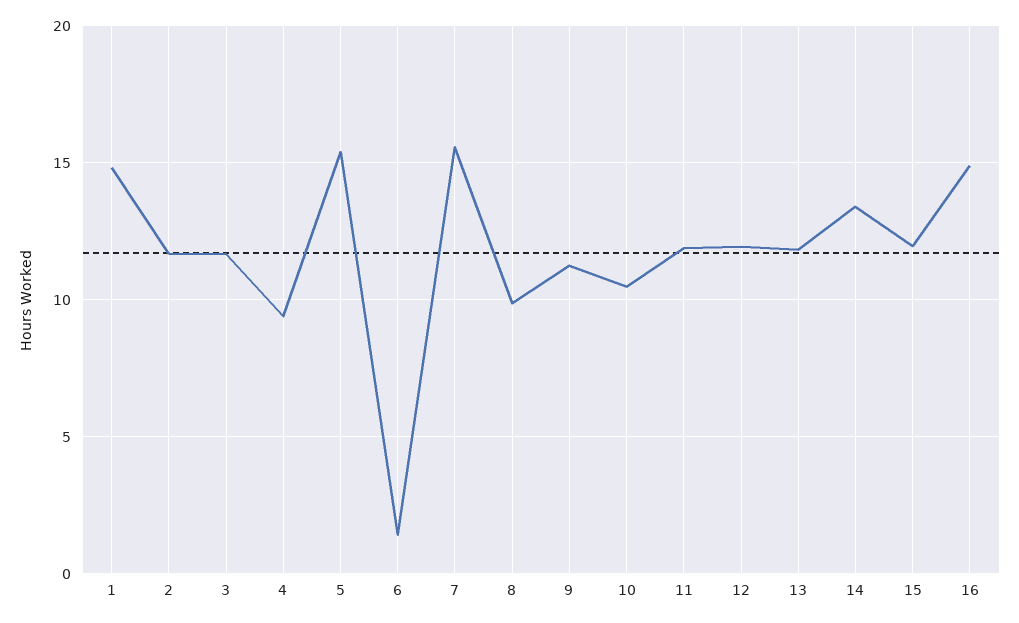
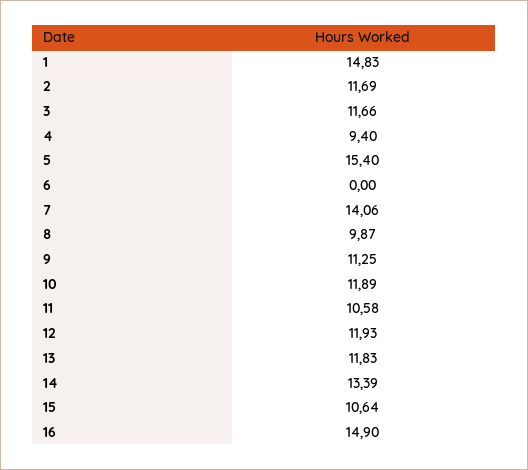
  {
    "1": 14.83,
    "2": 11.69,
    "3": 11.66,
    "4": 9.4,
    "5": 15.4,
-   "6": 1.5,
+   "6": 0,
-   "7": 15.5,
+   "7": 14.06,
    "8": 9.87,
    "9": 11.25,
-   "10": 10.5,
+   "10": 11.89,
-   "11": 12,
+   "11": 10.58,
    "12": 11.93,
    "13": 11.83,
    "14": 13.39,
-   "15": 12,
+   "15": 10.64,
    "16": 14.9
  }

